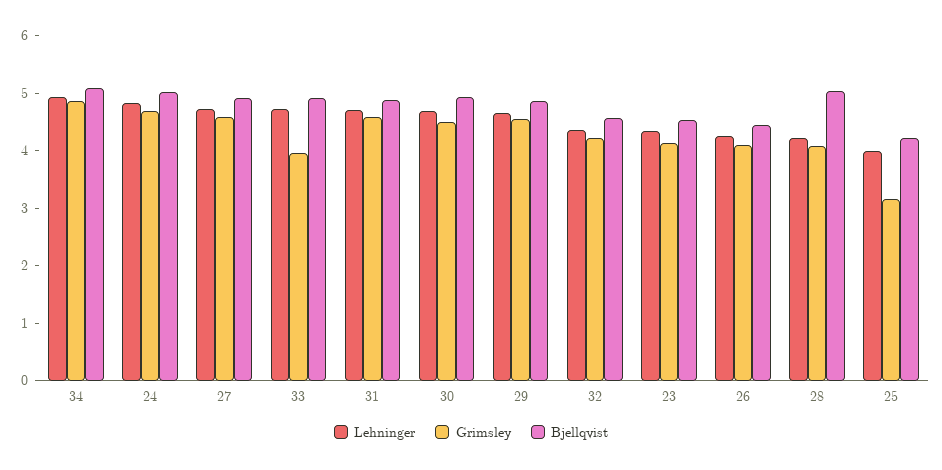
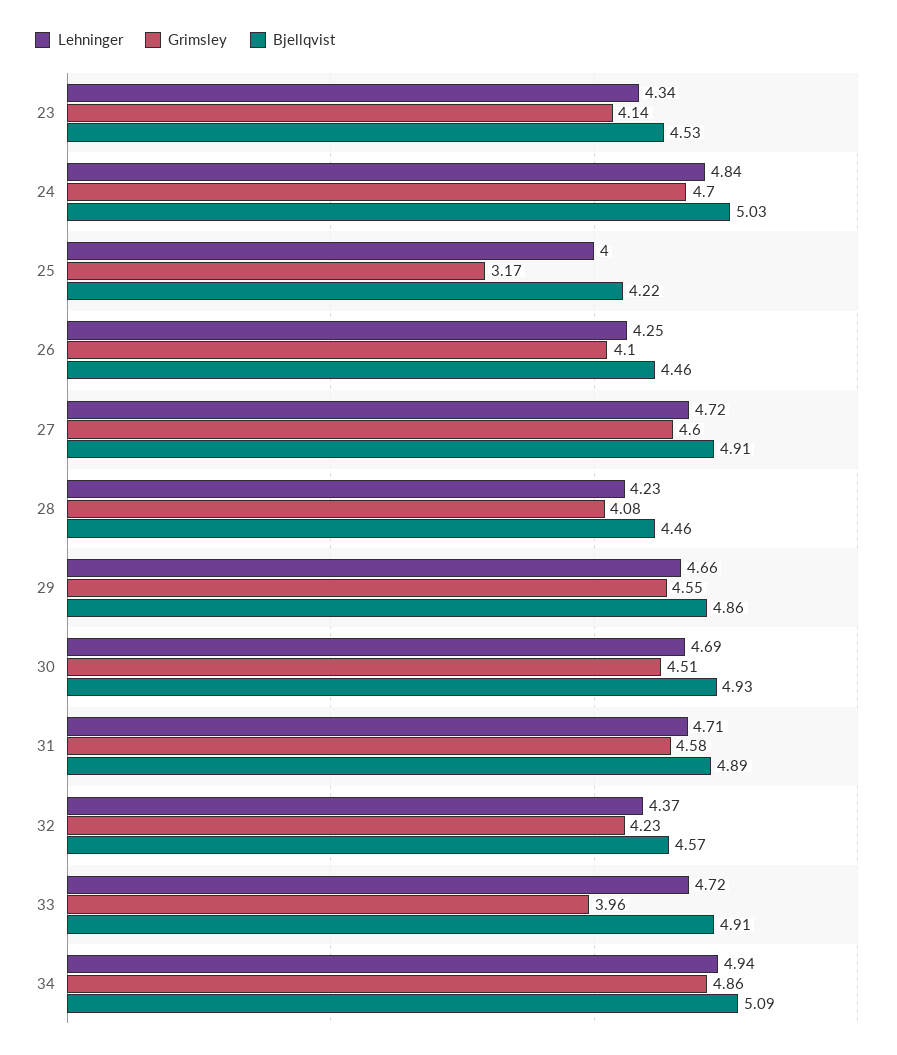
  {
    "Lehninger": {
      "34": 4.94,
      "24": 4.84,
      "27": 4.72,
      "33": 4.72,
      "31": 4.71,
      "30": 4.69,
      "29": 4.66,
      "32": 4.37,
      "23": 4.34,
      "26": 4.25,
      "28": 4.23,
      "25": 4
    },
    "Grimsley": {
      "34": 4.86,
      "24": 4.7,
      "27": 4.6,
      "33": 3.96,
      "31": 4.58,
      "30": 4.51,
      "29": 4.55,
      "32": 4.23,
      "23": 4.14,
      "26": 4.1,
      "28": 4.08,
      "25": 3.17
    },
    "Bjellqvist": {
      "34": 5.09,
      "24": 5.03,
      "27": 4.91,
      "33": 4.91,
      "31": 4.89,
      "30": 4.93,
      "29": 4.86,
      "32": 4.57,
      "23": 4.53,
      "26": 4.46,
-     "28": 5,
+     "28": 4.46,
      "25": 4.22
    }
  }

